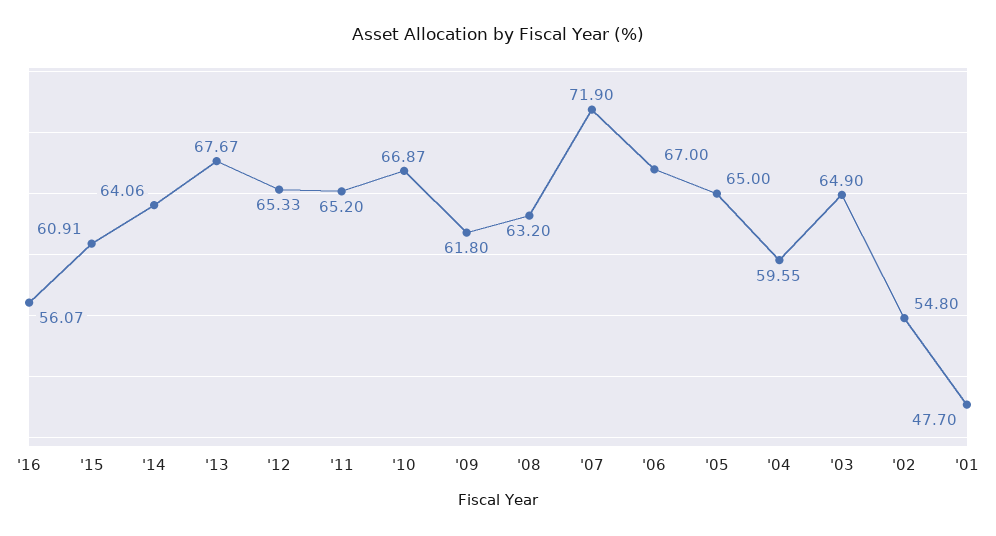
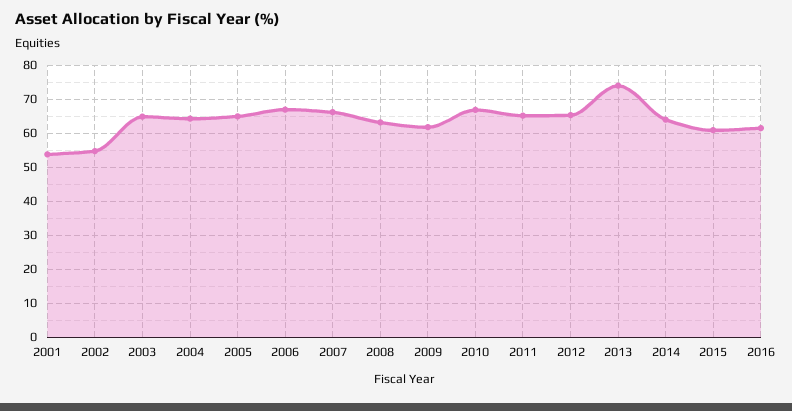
  {
-   "'16": 56.07,
+   "'16": 62,
    "'15": 60.91,
    "'14": 64.06,
-   "'13": 67.67,
+   "'13": 74,
    "'12": 65.33,
    "'11": 65.2,
    "'10": 66.87,
    "'09": 61.8,
    "'08": 63.2,
-   "'07": 71.9,
+   "'07": 66,
    "'06": 67,
    "'05": 65,
-   "'04": 59.55,
+   "'04": 64,
    "'03": 64.9,
    "'02": 54.8,
-   "'01": 47.7
+   "'01": 54
  }

